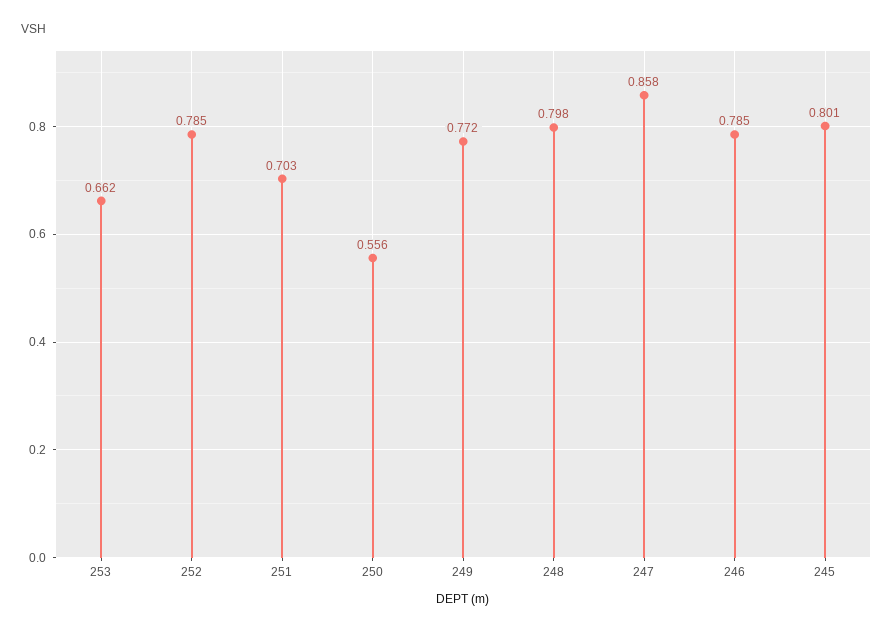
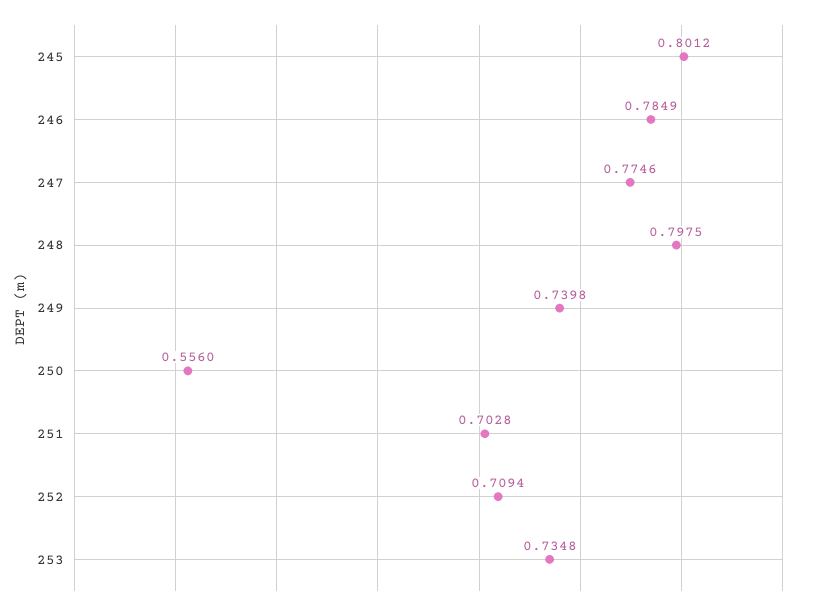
  {
-   "253": 0.662,
+   "253": 0.7348,
-   "252": 0.785,
+   "252": 0.7094,
    "251": 0.7028,
    "250": 0.556,
-   "249": 0.772,
+   "249": 0.7398,
    "248": 0.7975,
-   "247": 0.858,
+   "247": 0.7746,
    "246": 0.7849,
    "245": 0.8012
  }

